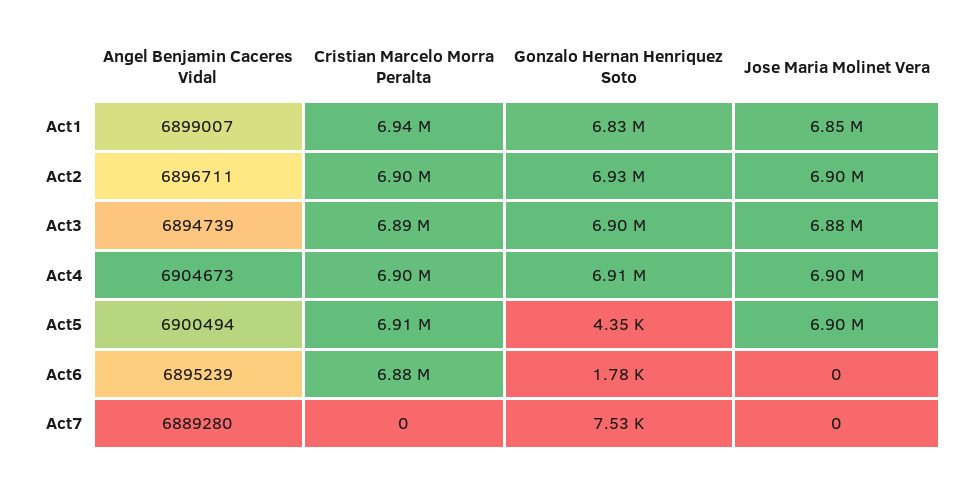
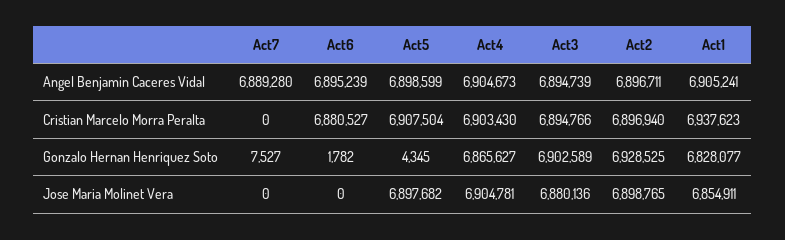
  {
    "Angel Benjamin Caceres Vidal": {
-     "Act1": 6899007,
+     "Act1": 6905241,
      "Act2": 6896711,
      "Act3": 6894739,
      "Act4": 6904673,
-     "Act5": 6900494,
+     "Act5": 6898599,
      "Act6": 6895239,
      "Act7": 6889280
    },
    "Cristian Marcelo Morra Peralta": {
      "Act1": 6937623,
      "Act2": 6896940,
      "Act3": 6894766,
      "Act4": 6903430,
      "Act5": 6907504,
      "Act6": 6880527,
      "Act7": 0
    },
    "Gonzalo Hernan Henriquez Soto": {
      "Act1": 6828077,
      "Act2": 6928525,
      "Act3": 6902589,
-     "Act4": 6910000,
+     "Act4": 6865627,
      "Act5": 4345,
      "Act6": 1782,
      "Act7": 7527
    },
    "Jose Maria Molinet Vera": {
      "Act1": 6854911,
      "Act2": 6898765,
      "Act3": 6880136,
      "Act4": 6904781,
      "Act5": 6897682,
      "Act6": 0,
      "Act7": 0
    }
  }

